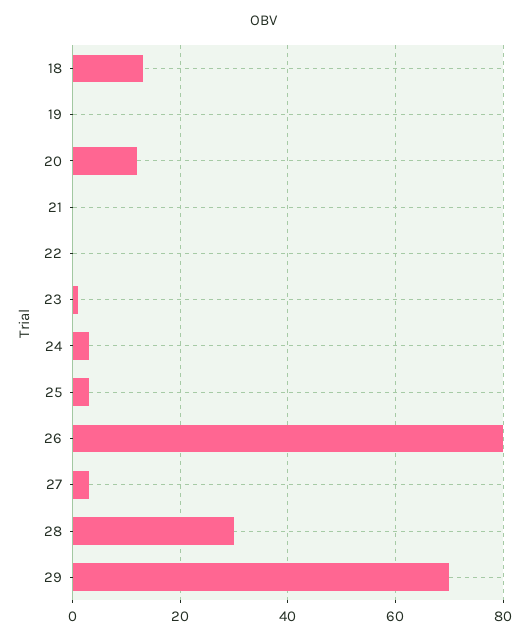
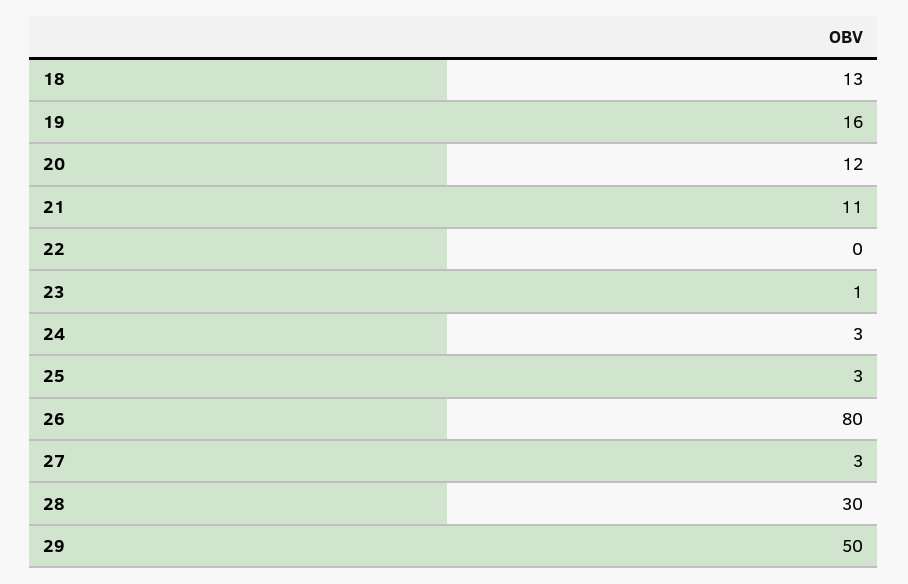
  {
    "18": 13,
-   "19": 0,
+   "19": 16,
    "20": 12,
-   "21": 0,
+   "21": 11,
    "22": 0,
    "23": 1,
    "24": 3,
    "25": 3,
    "26": 80,
    "27": 3,
    "28": 30,
-   "29": 70
+   "29": 50
  }

